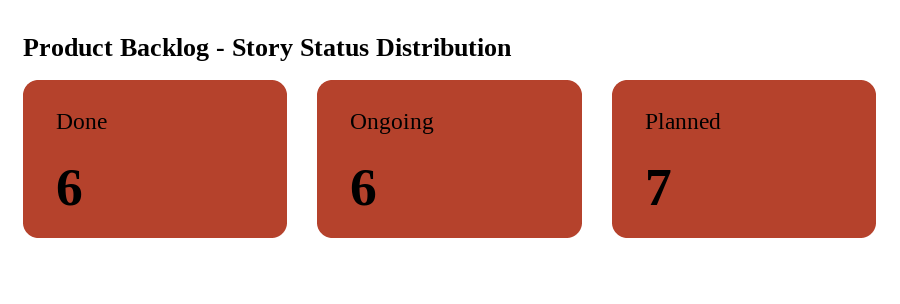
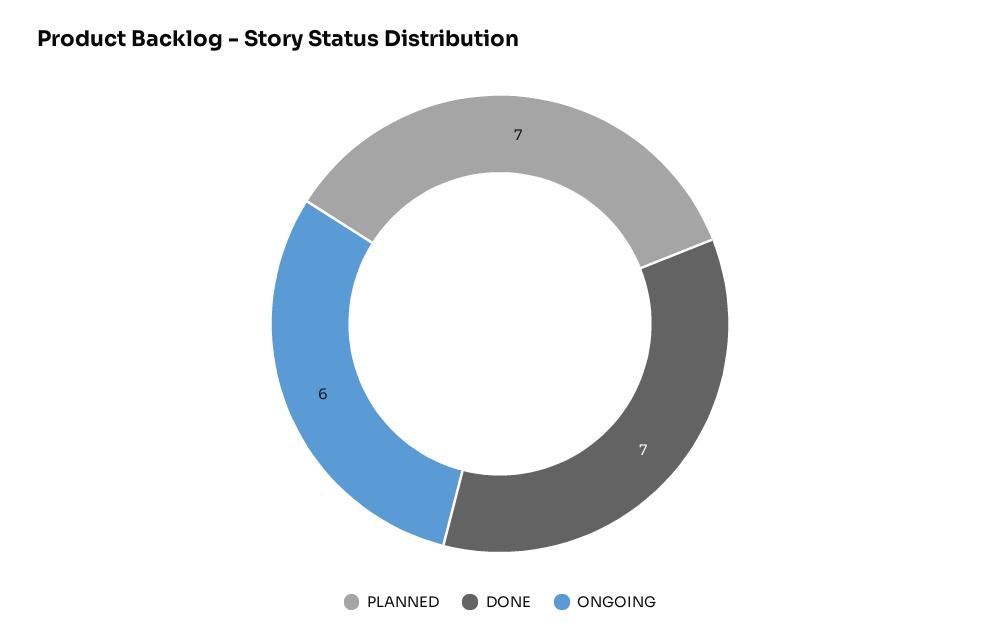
  {
-   "Done": 6,
+   "Done": 7,
    "Ongoing": 6,
    "Planned": 7
  }

